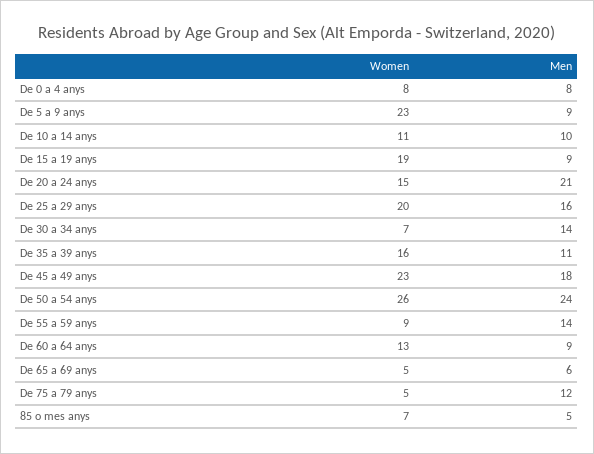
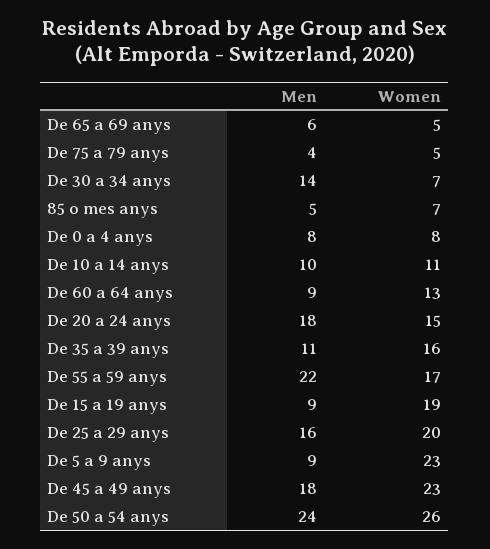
  {
    "Women": {
      "De 0 a 4 anys": 8,
      "De 5 a 9 anys": 23,
      "De 10 a 14 anys": 11,
      "De 15 a 19 anys": 19,
      "De 20 a 24 anys": 15,
      "De 25 a 29 anys": 20,
      "De 30 a 34 anys": 7,
      "De 35 a 39 anys": 16,
      "De 45 a 49 anys": 23,
      "De 50 a 54 anys": 26,
-     "De 55 a 59 anys": 9,
+     "De 55 a 59 anys": 17,
      "De 60 a 64 anys": 13,
      "De 65 a 69 anys": 5,
      "De 75 a 79 anys": 5,
      "85 o mes anys": 7
    },
    "Men": {
      "De 0 a 4 anys": 8,
      "De 5 a 9 anys": 9,
      "De 10 a 14 anys": 10,
      "De 15 a 19 anys": 9,
-     "De 20 a 24 anys": 21,
+     "De 20 a 24 anys": 18,
      "De 25 a 29 anys": 16,
      "De 30 a 34 anys": 14,
      "De 35 a 39 anys": 11,
      "De 45 a 49 anys": 18,
      "De 50 a 54 anys": 24,
-     "De 55 a 59 anys": 14,
+     "De 55 a 59 anys": 22,
      "De 60 a 64 anys": 9,
      "De 65 a 69 anys": 6,
-     "De 75 a 79 anys": 12,
+     "De 75 a 79 anys": 4,
      "85 o mes anys": 5
    }
  }

